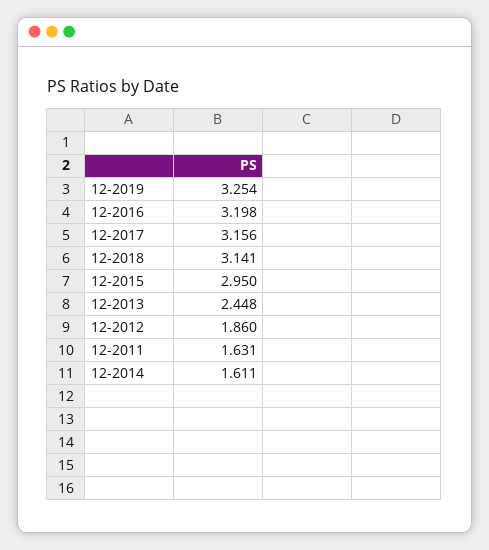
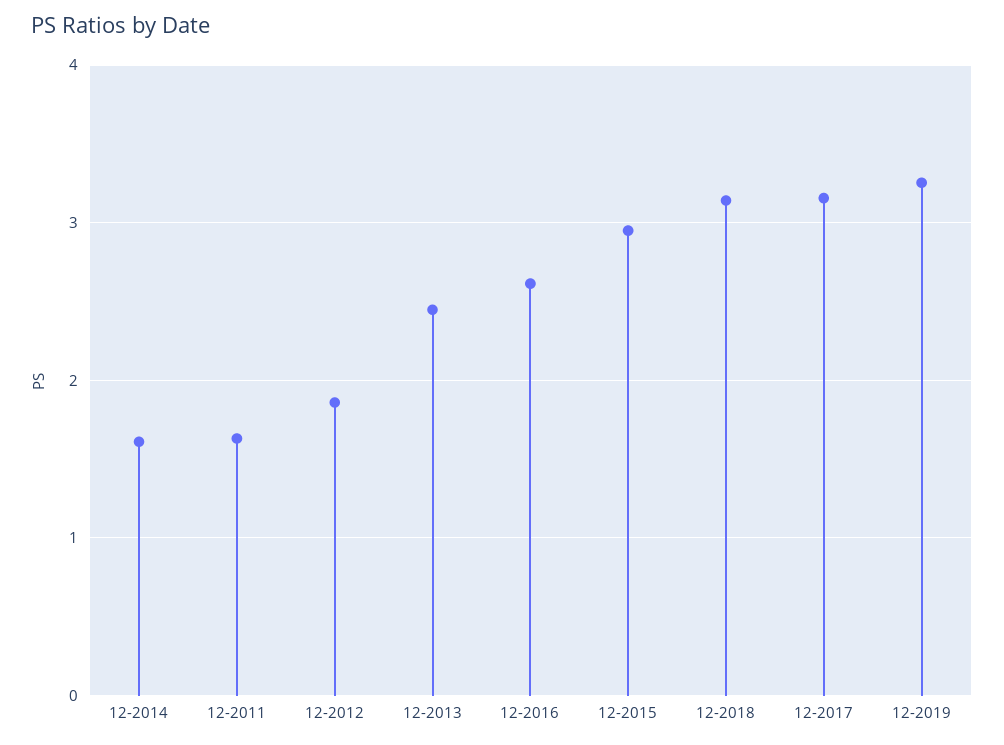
  {
    "12-2019": 3.254,
-   "12-2016": 3.198,
+   "12-2016": 2.6,
    "12-2017": 3.156,
    "12-2018": 3.141,
    "12-2015": 2.95,
    "12-2013": 2.448,
    "12-2012": 1.86,
    "12-2011": 1.631,
    "12-2014": 1.611
  }

